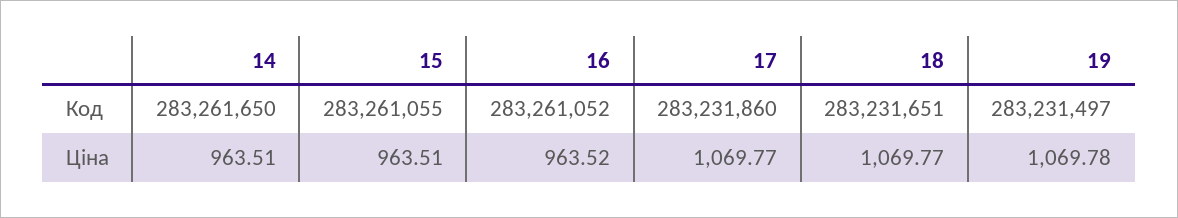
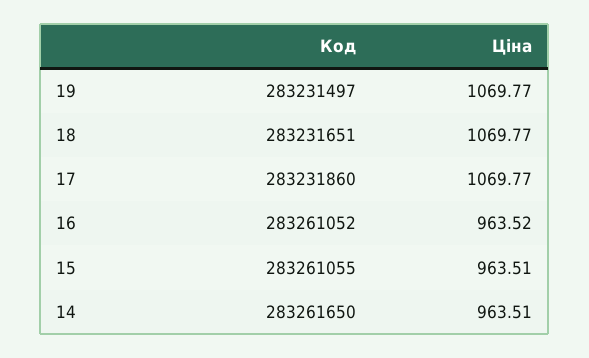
  {
    "14": {
      "Код": 283261650,
      "Ціна": 963.51
    },
    "15": {
      "Код": 283261055,
      "Ціна": 963.51
    },
    "16": {
      "Код": 283261052,
      "Ціна": 963.52
    },
    "17": {
      "Код": 283231860,
      "Ціна": 1069.77
    },
    "18": {
      "Код": 283231651,
      "Ціна": 1069.77
    },
    "19": {
      "Код": 283231497,
-     "Ціна": 1069.78
+     "Ціна": 1069.77
    }
  }

